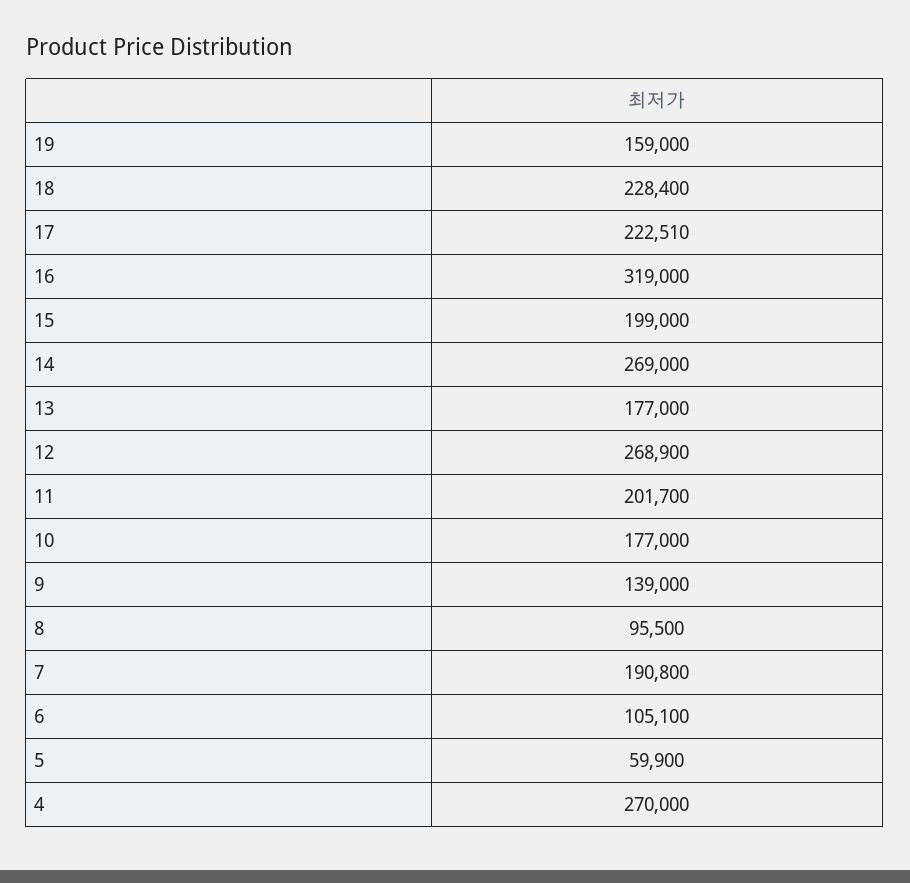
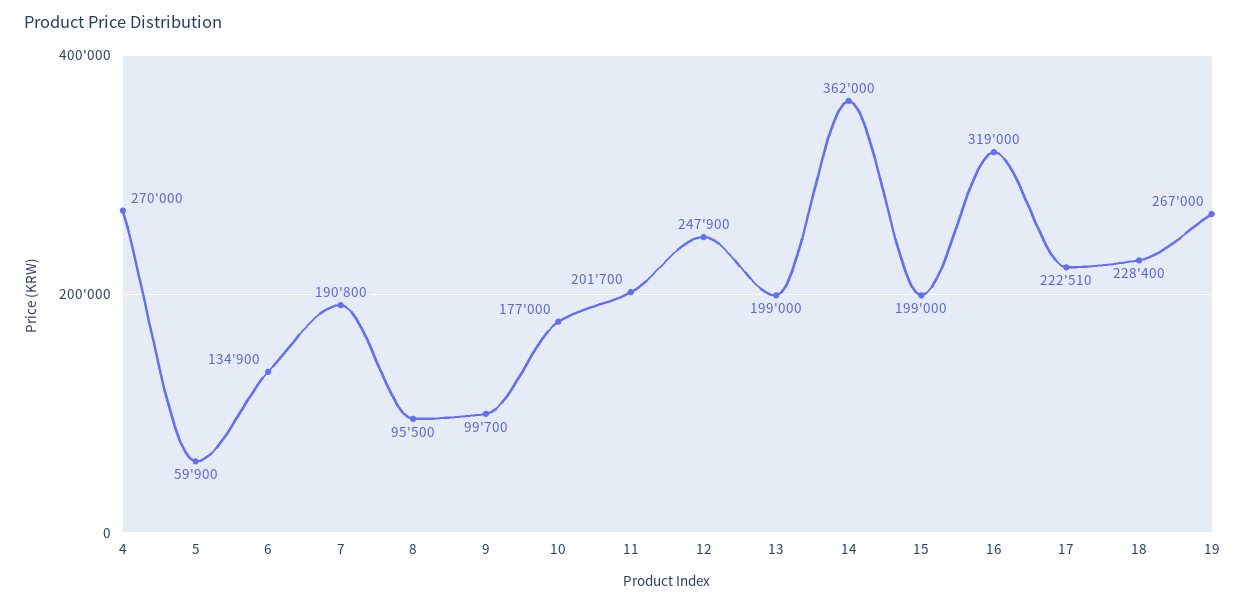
  {
-   "19": 159000,
+   "19": 267000,
    "18": 228400,
    "17": 222510,
    "16": 319000,
    "15": 199000,
-   "14": 269000,
+   "14": 362000,
-   "13": 177000,
+   "13": 199000,
-   "12": 268900,
+   "12": 247900,
    "11": 201700,
    "10": 177000,
-   "9": 139000,
+   "9": 99700,
    "8": 95500,
    "7": 190800,
-   "6": 105100,
+   "6": 134900,
    "5": 59900,
    "4": 270000
  }

